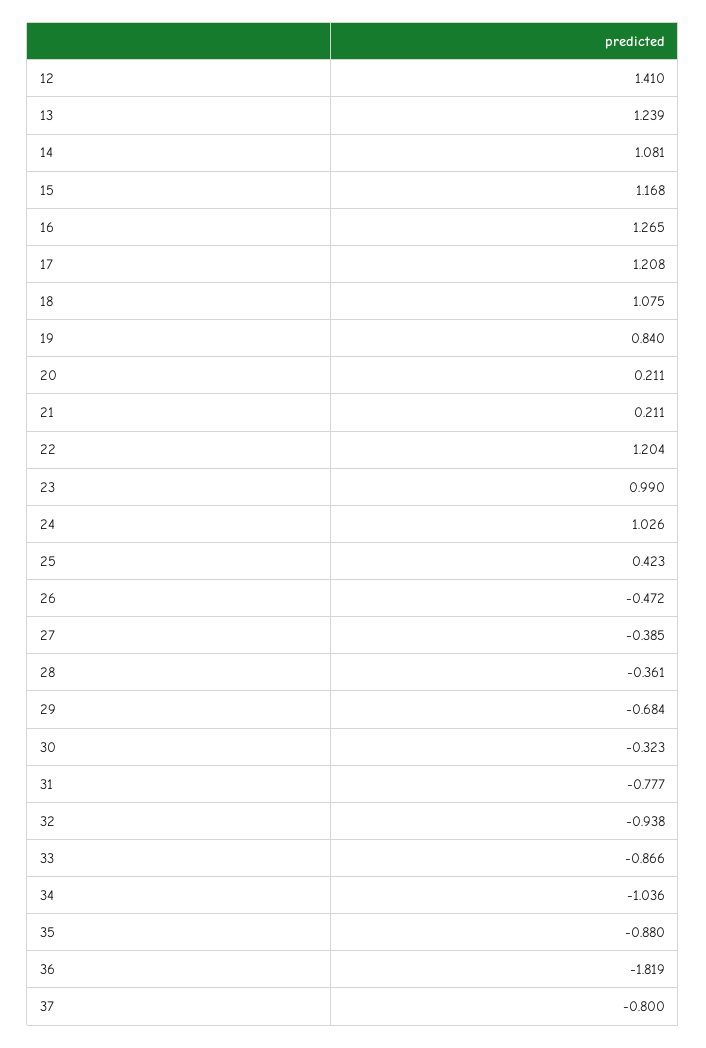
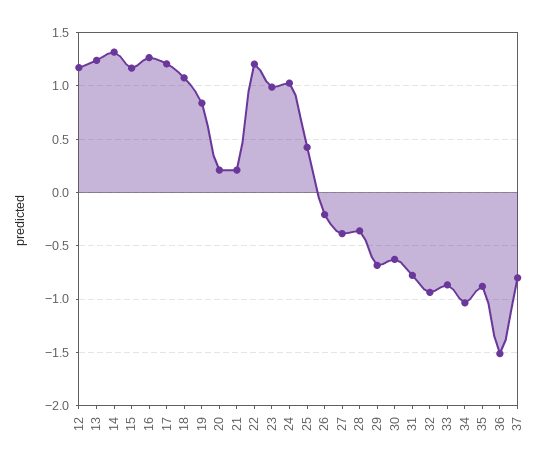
  {
-   "12": 1.41,
+   "12": 1.2,
    "13": 1.239,
-   "14": 1.081,
+   "14": 1.3,
    "15": 1.168,
    "16": 1.265,
    "17": 1.208,
    "18": 1.075,
    "19": 0.84,
    "20": 0.211,
    "21": 0.211,
    "22": 1.204,
    "23": 0.99,
    "24": 1.026,
    "25": 0.423,
-   "26": -0.472,
+   "26": -0.2,
    "27": -0.385,
    "28": -0.361,
    "29": -0.684,
-   "30": -0.323,
+   "30": -0.6,
    "31": -0.777,
    "32": -0.938,
    "33": -0.866,
    "34": -1.036,
    "35": -0.88,
-   "36": -1.819,
+   "36": -1.5,
    "37": -0.8
  }

